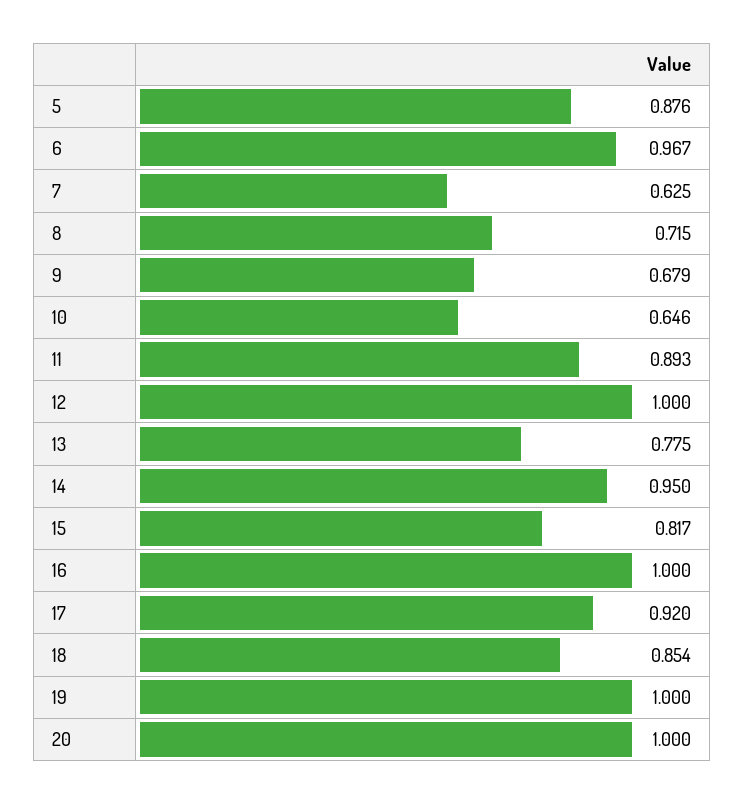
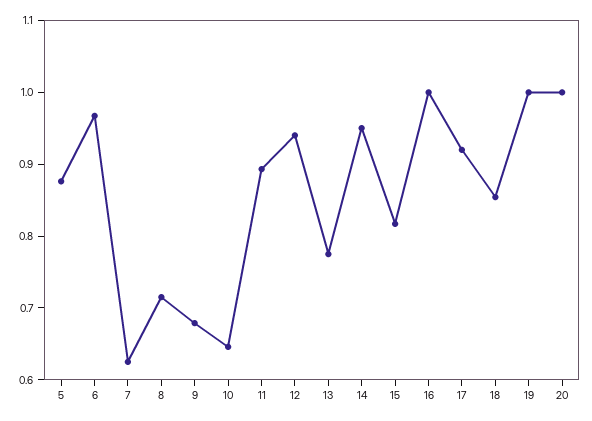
  {
    "5": 0.876,
    "6": 0.967,
    "7": 0.625,
    "8": 0.715,
    "9": 0.679,
    "10": 0.646,
    "11": 0.893,
-   "12": 1,
+   "12": 0.94,
    "13": 0.775,
    "14": 0.95,
    "15": 0.817,
    "16": 1,
    "17": 0.92,
    "18": 0.854,
    "19": 1,
    "20": 1
  }

